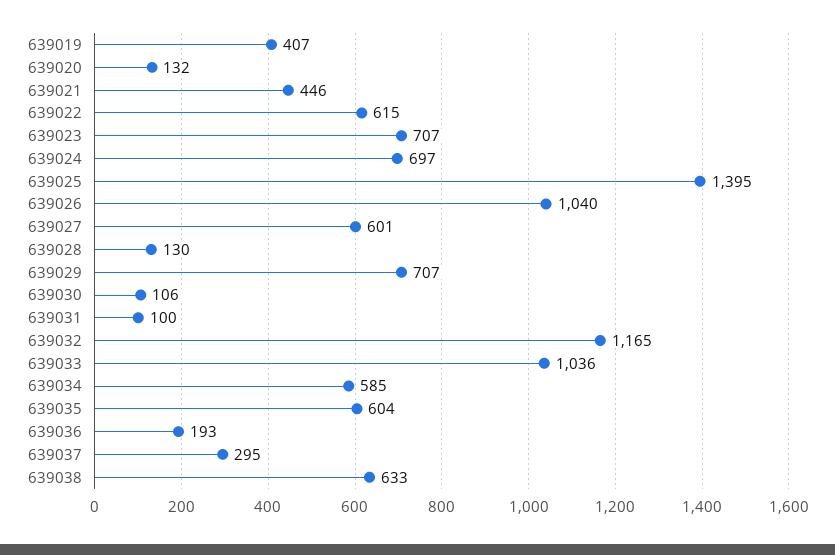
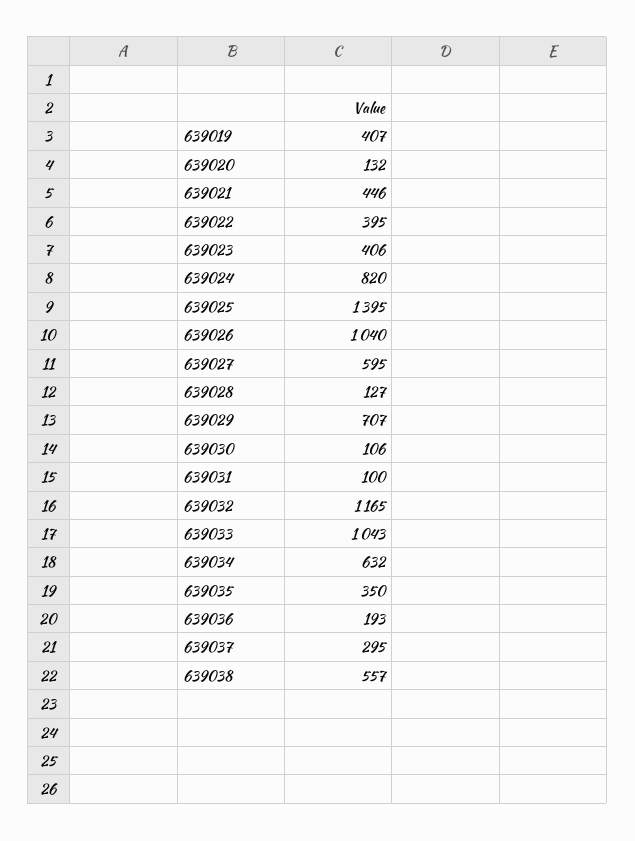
  {
    "639019": 407,
    "639020": 132,
    "639021": 446,
-   "639022": 615,
+   "639022": 395,
-   "639023": 707,
+   "639023": 406,
-   "639024": 697,
+   "639024": 820,
    "639025": 1395,
    "639026": 1040,
-   "639027": 601,
+   "639027": 595,
-   "639028": 130,
+   "639028": 127,
    "639029": 707,
    "639030": 106,
    "639031": 100,
    "639032": 1165,
-   "639033": 1036,
+   "639033": 1043,
-   "639034": 585,
+   "639034": 632,
-   "639035": 604,
+   "639035": 350,
    "639036": 193,
    "639037": 295,
-   "639038": 633
+   "639038": 557
  }

